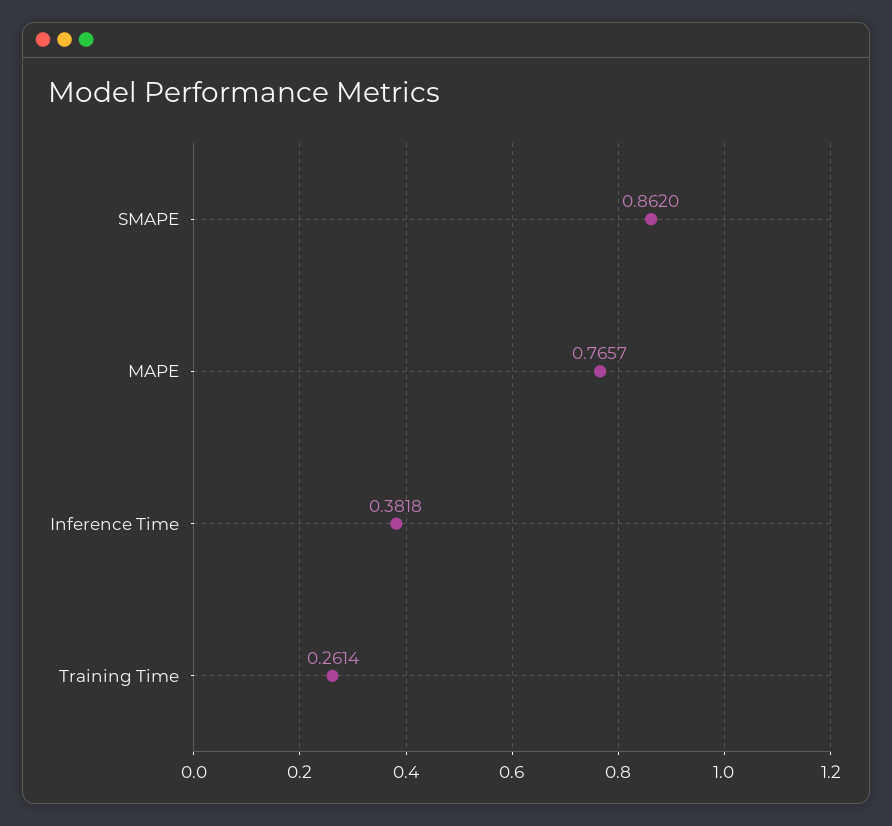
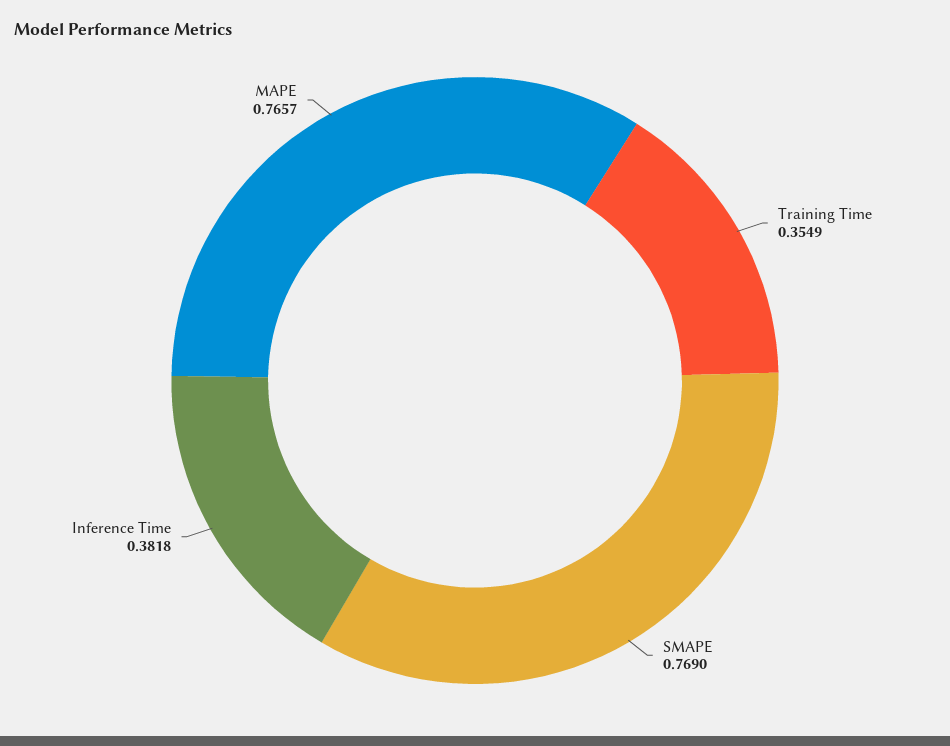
  {
-   "SMAPE": 0.862,
+   "SMAPE": 0.769,
    "MAPE": 0.7657,
    "Inference Time": 0.3818,
-   "Training Time": 0.2614
+   "Training Time": 0.3549
  }

